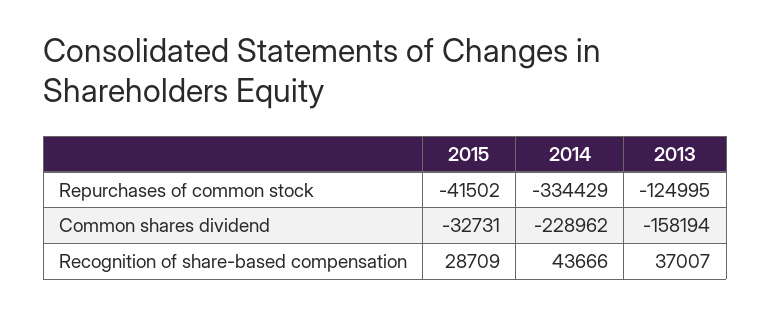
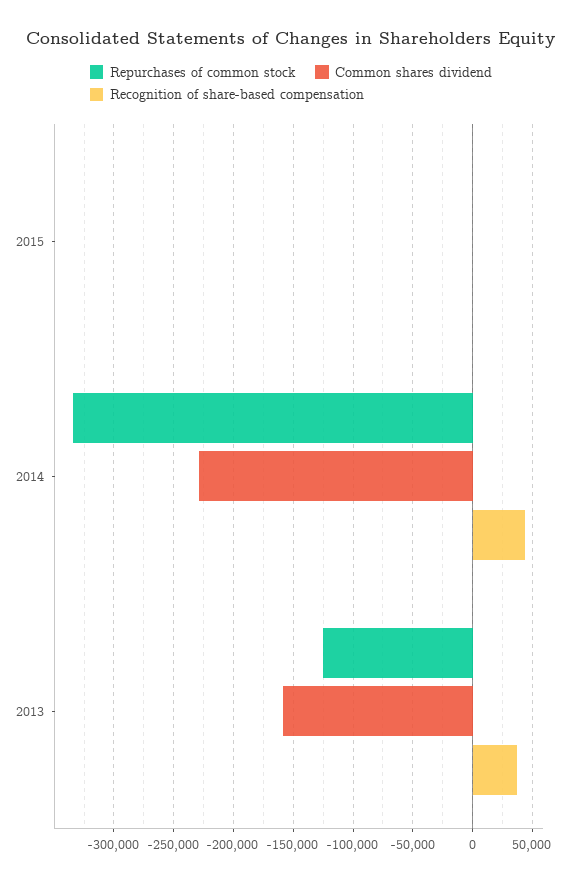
  {
    "Repurchases of common stock": {
-     "2015": -41502,
+     "2015": 0,
      "2014": -334429,
      "2013": -124995
    },
    "Common shares dividend": {
-     "2015": -32731,
+     "2015": 0,
      "2014": -228962,
      "2013": -158194
    },
    "Recognition of share-based compensation": {
-     "2015": 28709,
+     "2015": 0,
      "2014": 43666,
      "2013": 37007
    }
  }

